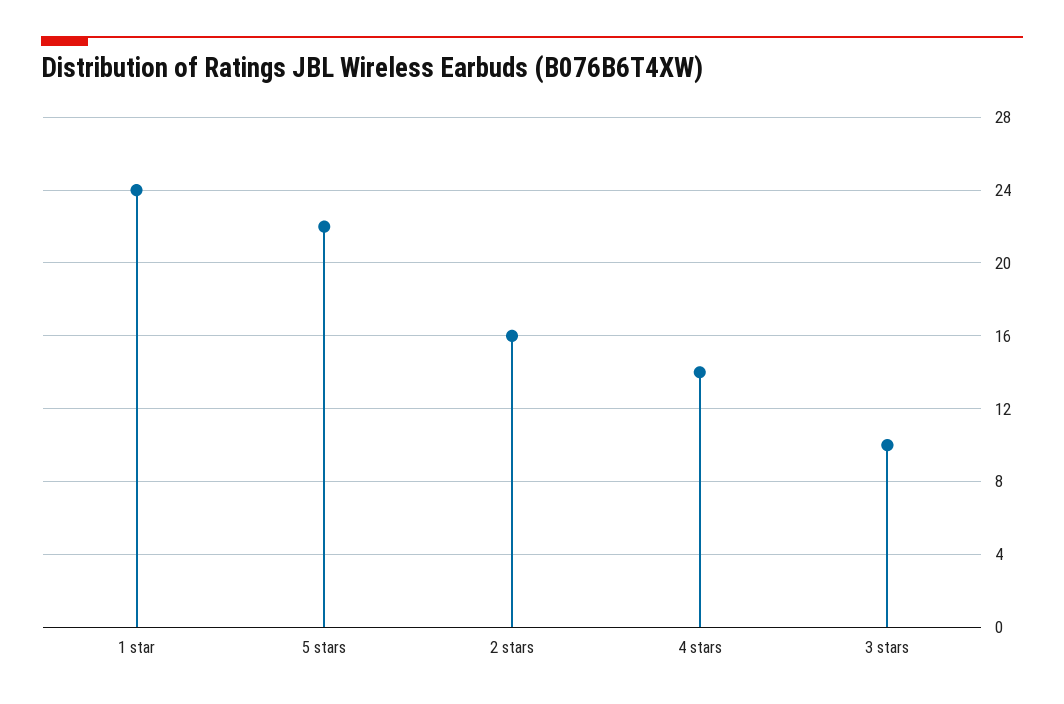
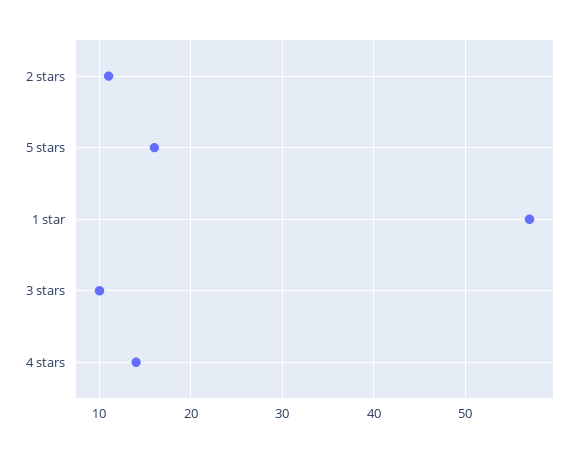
  {
-   "1 star": 24,
+   "1 star": 57,
-   "5 stars": 22,
+   "5 stars": 16,
-   "2 stars": 16,
+   "2 stars": 11,
    "4 stars": 14,
    "3 stars": 10
  }

